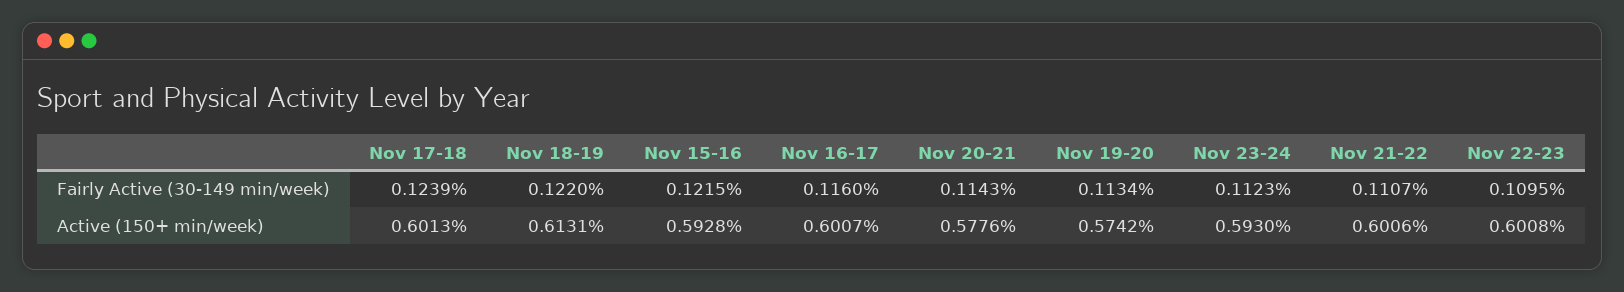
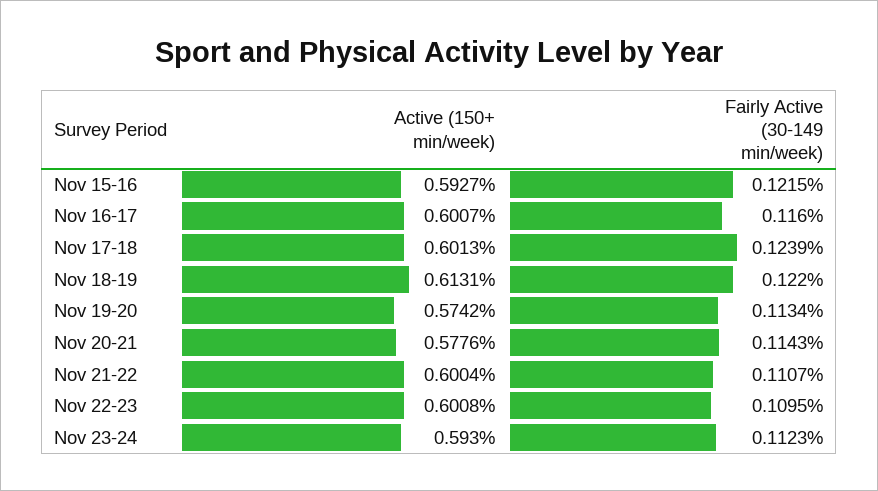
  {
    "Nov 17-18": {
      "Fairly Active (30-149 min/week)": 0.1239,
      "Active (150+ min/week)": 0.6013
    },
    "Nov 18-19": {
      "Fairly Active (30-149 min/week)": 0.122,
      "Active (150+ min/week)": 0.6131
    },
    "Nov 15-16": {
      "Fairly Active (30-149 min/week)": 0.1215,
-     "Active (150+ min/week)": 0.5928
+     "Active (150+ min/week)": 0.5927
    },
    "Nov 16-17": {
      "Fairly Active (30-149 min/week)": 0.116,
      "Active (150+ min/week)": 0.6007
    },
    "Nov 20-21": {
      "Fairly Active (30-149 min/week)": 0.1143,
      "Active (150+ min/week)": 0.5776
    },
    "Nov 19-20": {
      "Fairly Active (30-149 min/week)": 0.1134,
      "Active (150+ min/week)": 0.5742
    },
    "Nov 23-24": {
      "Fairly Active (30-149 min/week)": 0.1123,
      "Active (150+ min/week)": 0.593
    },
    "Nov 21-22": {
      "Fairly Active (30-149 min/week)": 0.1107,
-     "Active (150+ min/week)": 0.6006
+     "Active (150+ min/week)": 0.6004
    },
    "Nov 22-23": {
      "Fairly Active (30-149 min/week)": 0.1095,
      "Active (150+ min/week)": 0.6008
    }
  }

